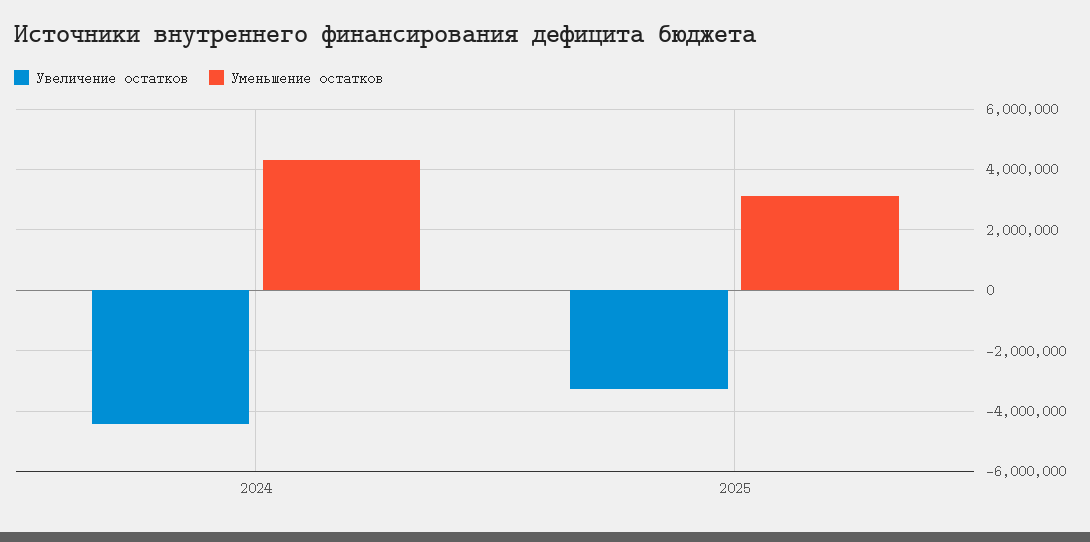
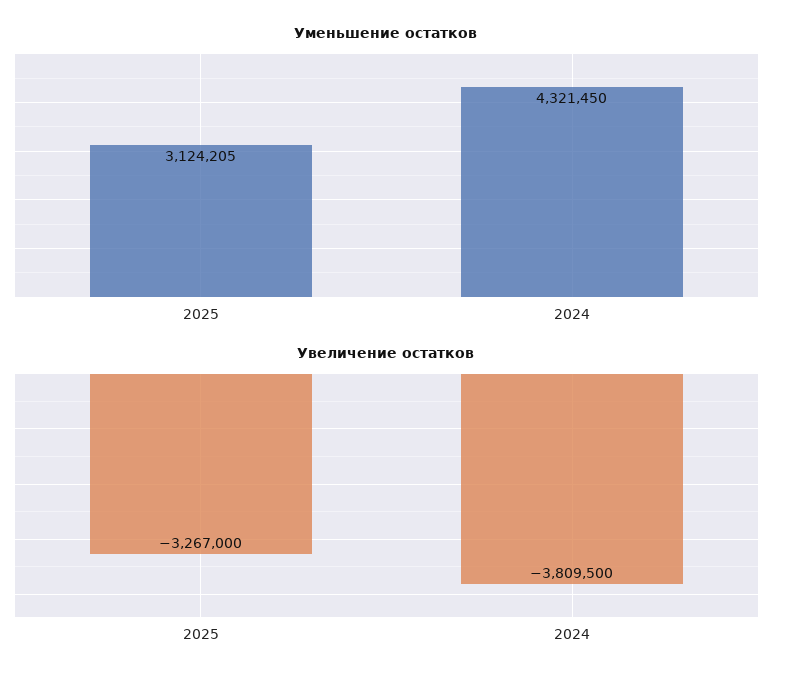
  {
    "Увеличение остатков": {
-     "2024": -4400000,
+     "2024": -3809500,
      "2025": -3267000
    },
    "Уменьшение остатков": {
      "2024": 4321450,
      "2025": 3124205
    }
  }

